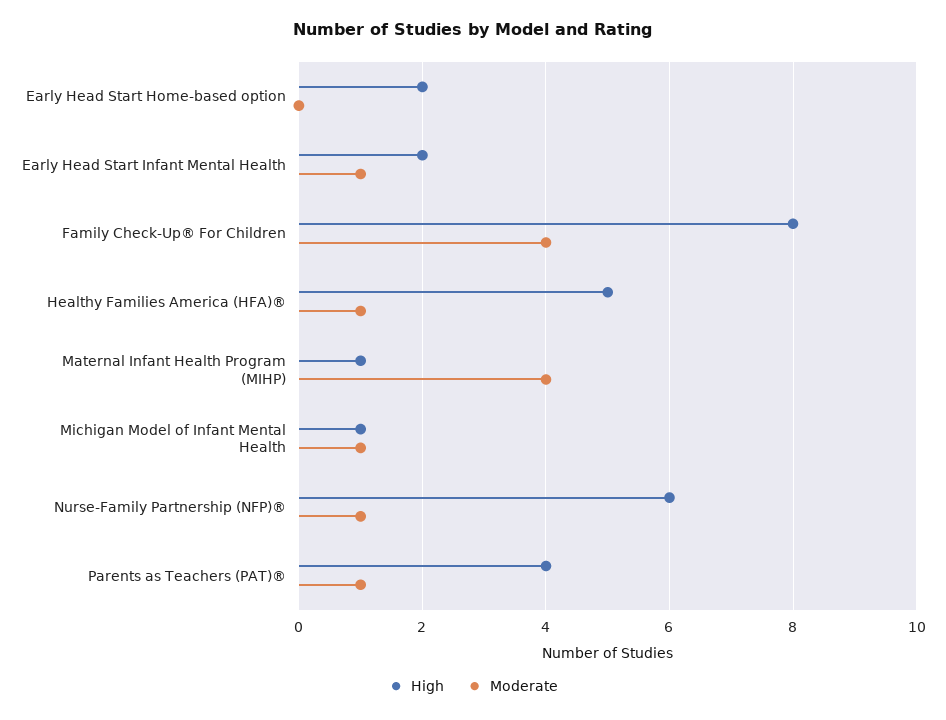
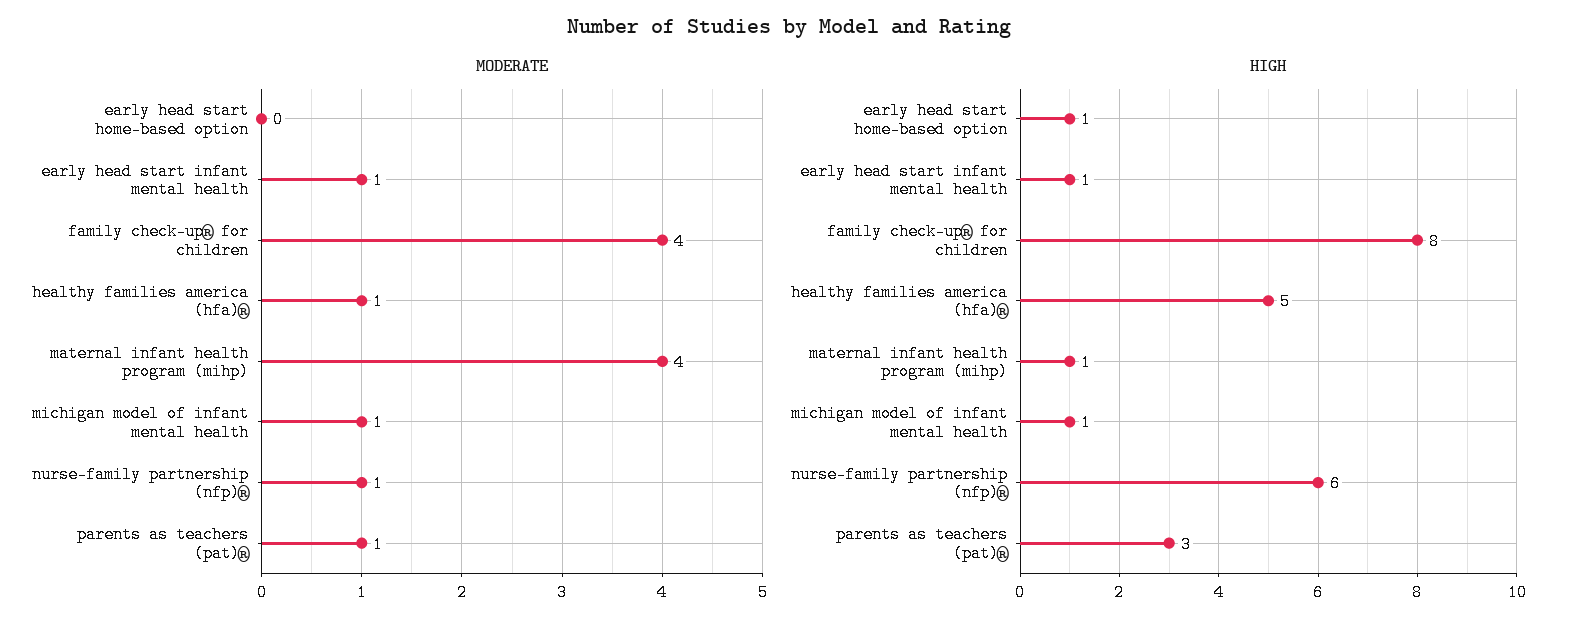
  {
    "High": {
-     "Early Head Start Home-based option": 2,
+     "Early Head Start Home-based option": 1,
-     "Early Head Start Infant Mental Health": 2,
+     "Early Head Start Infant Mental Health": 1,
      "Family Check-Up® For Children": 8,
      "Healthy Families America (HFA)®": 5,
      "Maternal Infant Health Program (MIHP)": 1,
      "Michigan Model of Infant Mental Health": 1,
      "Nurse-Family Partnership (NFP)®": 6,
-     "Parents as Teachers (PAT)®": 4
+     "Parents as Teachers (PAT)®": 3
    },
    "Moderate": {
      "Early Head Start Home-based option": 0,
      "Early Head Start Infant Mental Health": 1,
      "Family Check-Up® For Children": 4,
      "Healthy Families America (HFA)®": 1,
      "Maternal Infant Health Program (MIHP)": 4,
      "Michigan Model of Infant Mental Health": 1,
      "Nurse-Family Partnership (NFP)®": 1,
      "Parents as Teachers (PAT)®": 1
    }
  }

